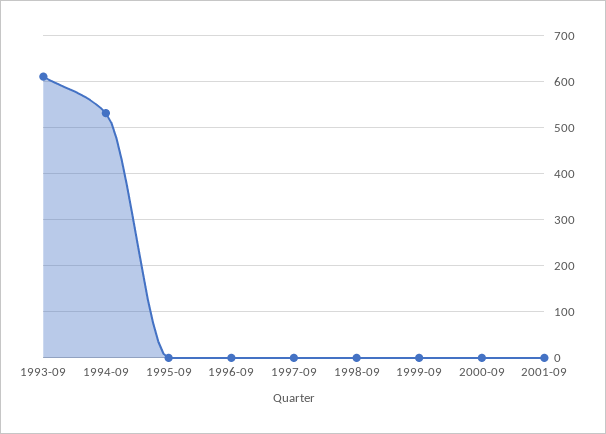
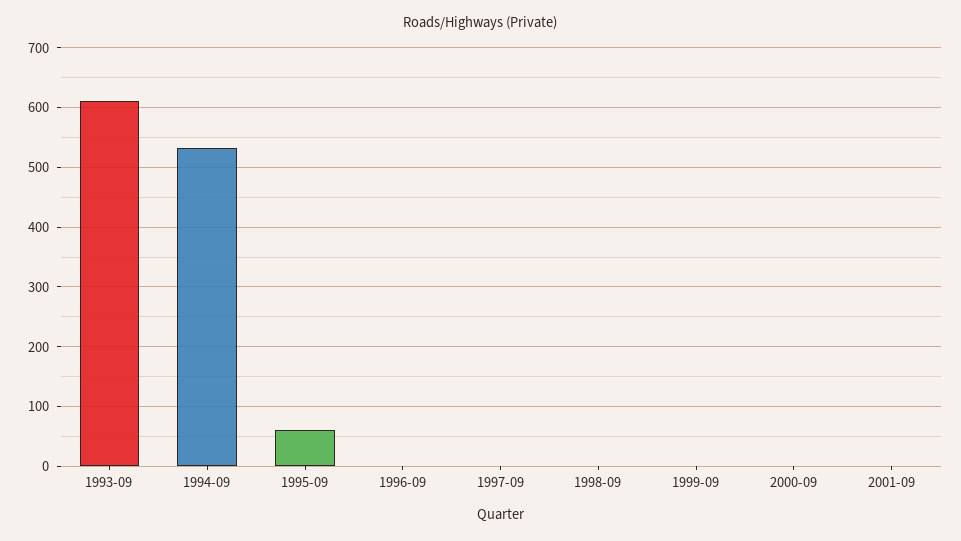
  {
    "1993-09": 620,
    "1994-09": 540,
-   "1995-09": 0,
+   "1995-09": 60,
    "1996-09": 0,
    "1997-09": 0,
    "1998-09": 0,
    "1999-09": 0,
    "2000-09": 0,
    "2001-09": 0
  }

